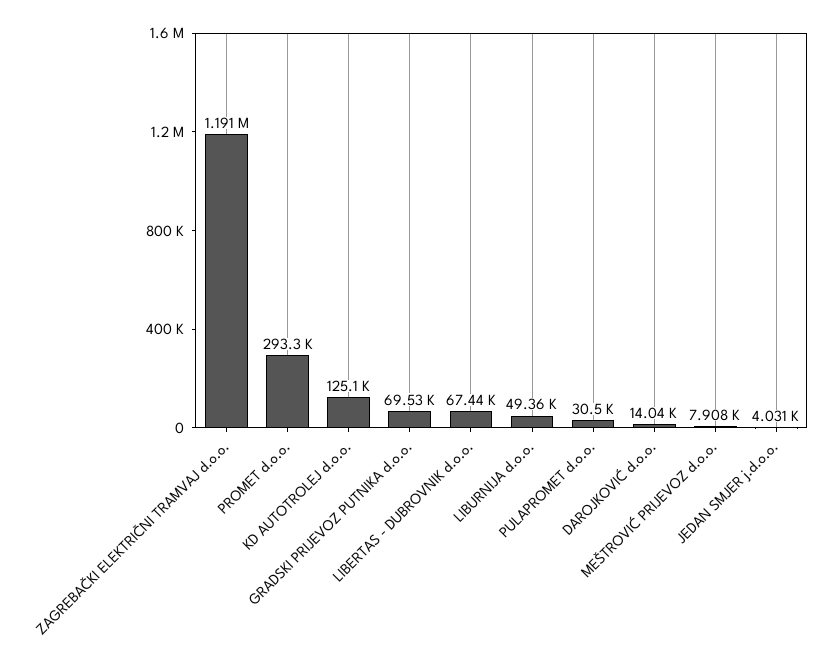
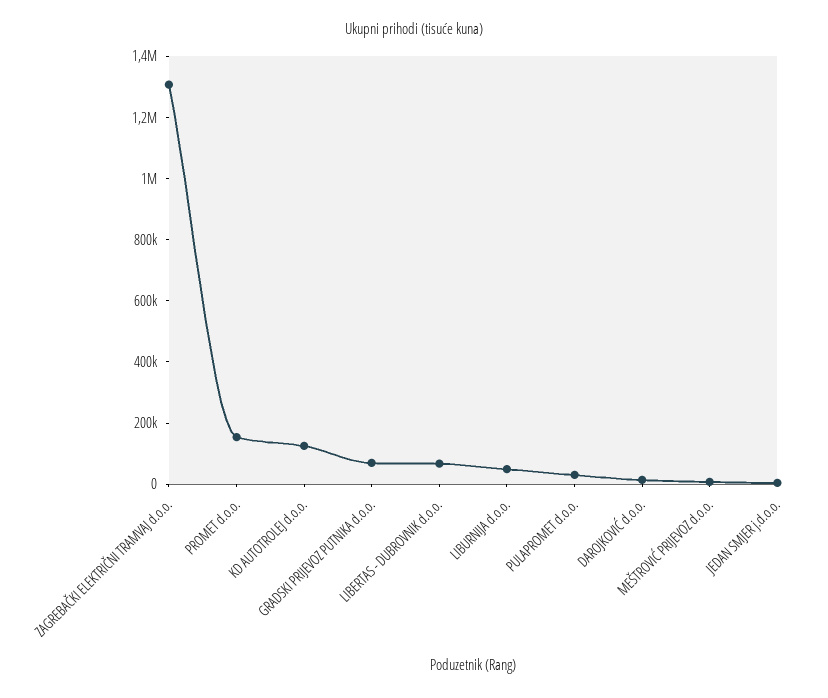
  {
-   "ZAGREBAČKI ELEKTRIČNI TRAMVAJ d.o.o.": 1191000,
+   "ZAGREBAČKI ELEKTRIČNI TRAMVAJ d.o.o.": 1300000,
-   "PROMET d.o.o.": 293300,
+   "PROMET d.o.o.": 150000,
    "KD AUTOTROLEJ d.o.o.": 125100,
    "GRADSKI PRIJEVOZ PUTNIKA d.o.o.": 69530,
    "LIBERTAS - DUBROVNIK d.o.o.": 67440,
    "LIBURNIJA d.o.o.": 49360,
    "PULAPROMET d.o.o.": 30500,
    "DAROJKOVIĆ d.o.o.": 14040,
    "MEŠTROVIĆ PRIJEVOZ d.o.o.": 7908,
    "JEDAN SMJER j.d.o.o.": 4031
  }

